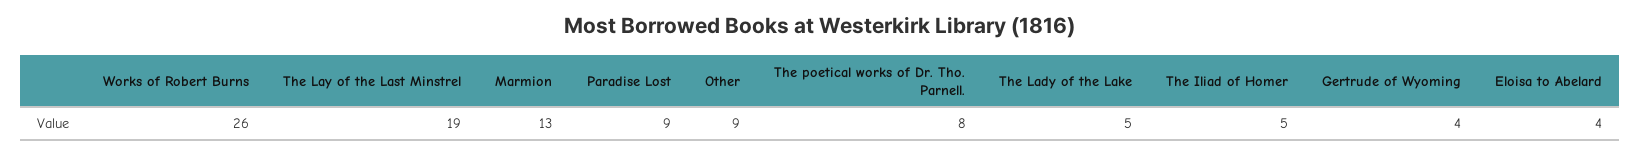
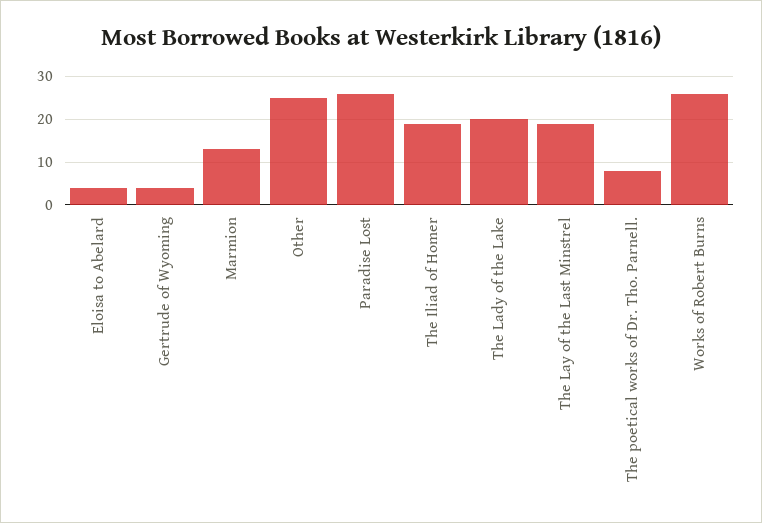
  {
    "Works of Robert Burns": 26,
    "The Lay of the Last Minstrel": 19,
    "Marmion": 13,
-   "Paradise Lost": 9,
+   "Paradise Lost": 25,
-   "Other": 9,
+   "Other": 25,
    "The poetical works of Dr. Tho. Parnell.": 8,
-   "The Lady of the Lake": 5,
+   "The Lady of the Lake": 20,
-   "The Iliad of Homer": 5,
+   "The Iliad of Homer": 20,
    "Gertrude of Wyoming": 4,
    "Eloisa to Abelard": 4
  }

